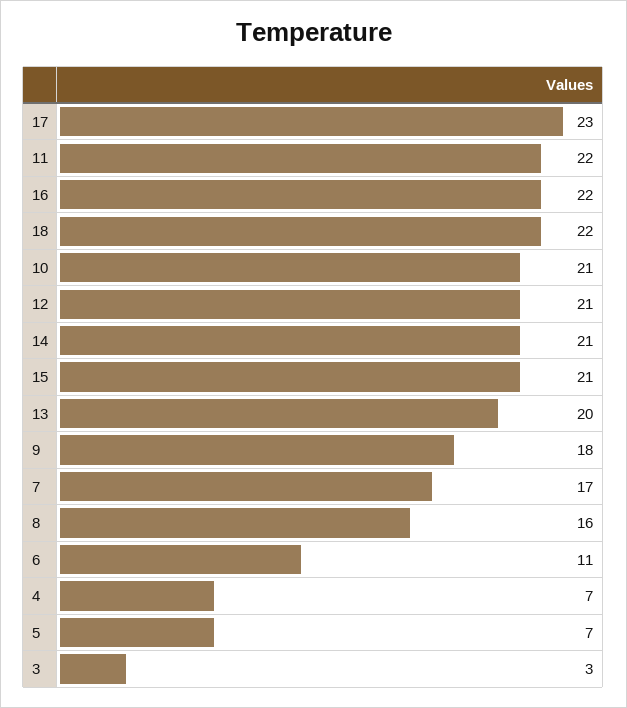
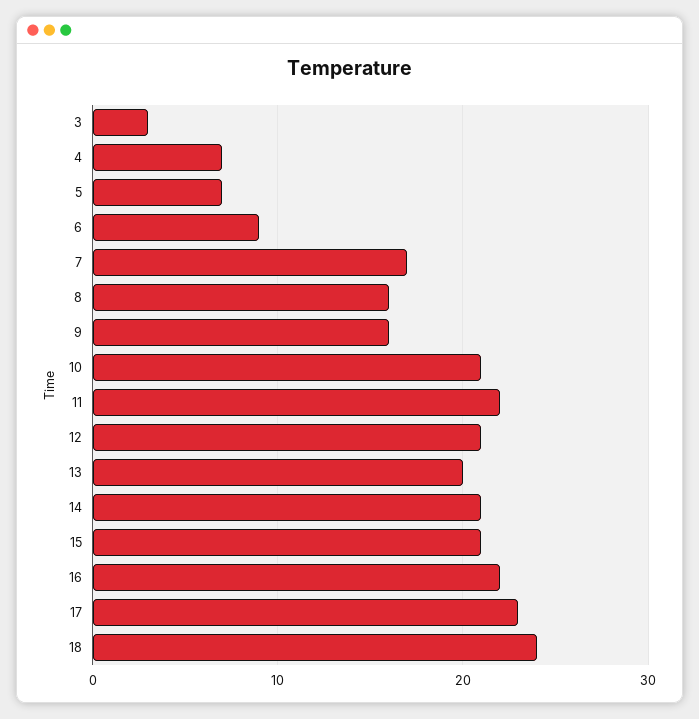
  {
    "17": 23,
    "11": 22,
    "16": 22,
-   "18": 22,
+   "18": 24,
    "10": 21,
    "12": 21,
    "14": 21,
    "15": 21,
    "13": 20,
-   "9": 18,
+   "9": 16,
    "7": 17,
    "8": 16,
-   "6": 11,
+   "6": 9,
    "4": 7,
    "5": 7,
    "3": 3
  }

